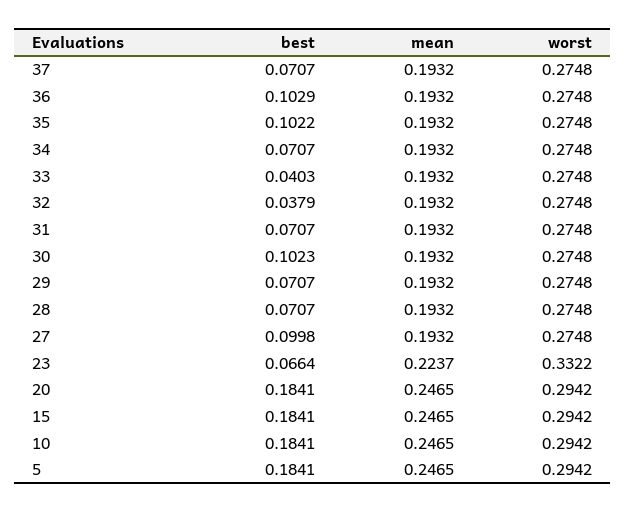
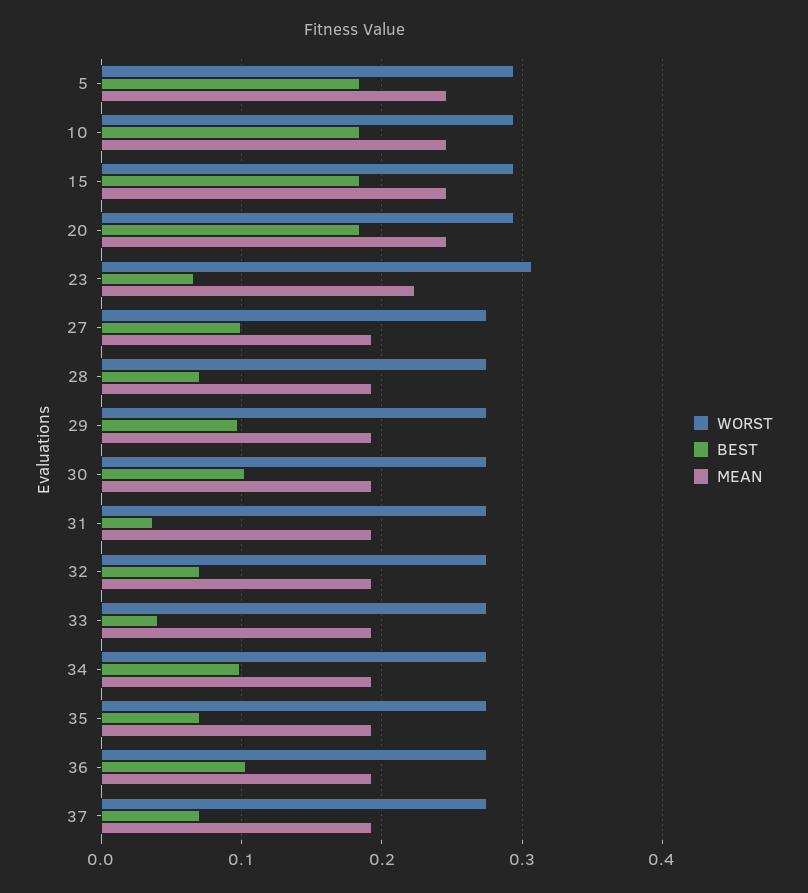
  {
    "best": {
      "37": 0.0707,
      "36": 0.1029,
-     "35": 0.1022,
+     "35": 0.07,
-     "34": 0.0707,
+     "34": 0.1,
      "33": 0.0403,
-     "32": 0.0379,
+     "32": 0.07,
-     "31": 0.0707,
+     "31": 0.04,
      "30": 0.1023,
-     "29": 0.0707,
+     "29": 0.1,
      "28": 0.0707,
      "27": 0.0998,
      "23": 0.0664,
      "20": 0.1841,
      "15": 0.1841,
      "10": 0.1841,
      "5": 0.1841
    },
    "mean": {
      "37": 0.1932,
      "36": 0.1932,
      "35": 0.1932,
      "34": 0.1932,
      "33": 0.1932,
      "32": 0.1932,
      "31": 0.1932,
      "30": 0.1932,
      "29": 0.1932,
      "28": 0.1932,
      "27": 0.1932,
      "23": 0.2237,
      "20": 0.2465,
      "15": 0.2465,
      "10": 0.2465,
      "5": 0.2465
    },
    "worst": {
      "37": 0.2748,
      "36": 0.2748,
      "35": 0.2748,
      "34": 0.2748,
      "33": 0.2748,
      "32": 0.2748,
      "31": 0.2748,
      "30": 0.2748,
      "29": 0.2748,
      "28": 0.2748,
      "27": 0.2748,
-     "23": 0.3322,
+     "23": 0.31,
      "20": 0.2942,
      "15": 0.2942,
      "10": 0.2942,
      "5": 0.2942
    }
  }

